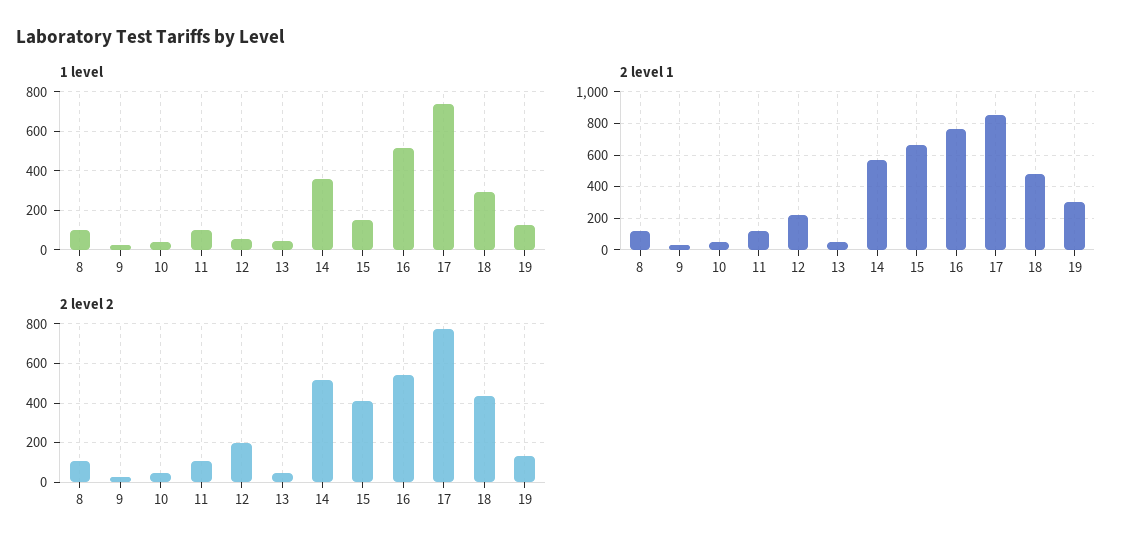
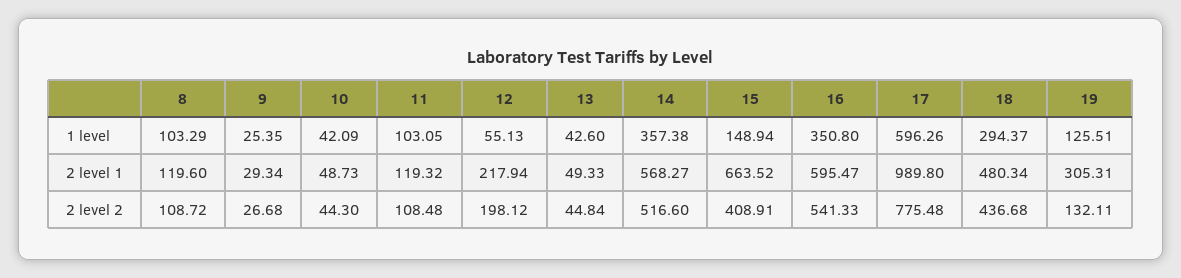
  {
    "1 level": {
      "8": 103.29,
      "9": 25.35,
      "10": 42.09,
      "11": 103.05,
      "12": 55.13,
      "13": 42.6,
      "14": 357.38,
      "15": 148.94,
-     "16": 500,
+     "16": 350.8,
-     "17": 750,
+     "17": 596.26,
      "18": 294.37,
      "19": 125.51
    },
    "2 level 1": {
      "8": 119.6,
      "9": 29.34,
      "10": 48.73,
      "11": 119.32,
      "12": 217.94,
      "13": 49.33,
      "14": 568.27,
      "15": 663.52,
-     "16": 750,
+     "16": 595.47,
-     "17": 850,
+     "17": 989.8,
      "18": 480.34,
      "19": 305.31
    },
    "2 level 2": {
      "8": 108.72,
      "9": 26.68,
      "10": 44.3,
      "11": 108.48,
      "12": 198.12,
      "13": 44.84,
      "14": 516.6,
      "15": 408.91,
      "16": 541.33,
      "17": 775.48,
      "18": 436.68,
      "19": 132.11
    }
  }

